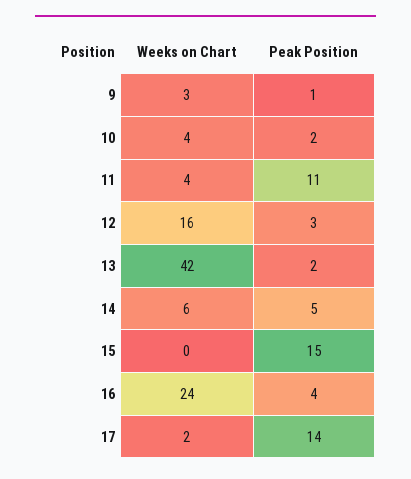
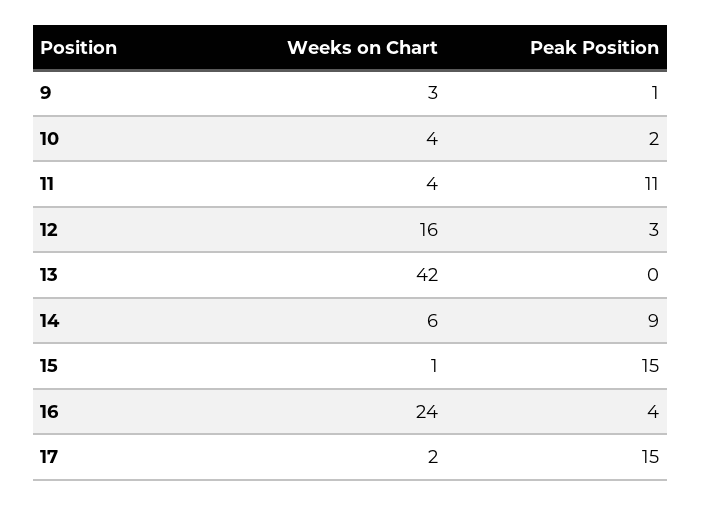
  {
    "Weeks on Chart": {
      "9": 3,
      "10": 4,
      "11": 4,
      "12": 16,
      "13": 42,
      "14": 6,
-     "15": 0,
+     "15": 1,
      "16": 24,
      "17": 2
    },
    "Peak Position": {
      "9": 1,
      "10": 2,
      "11": 11,
      "12": 3,
-     "13": 2,
+     "13": 0,
-     "14": 5,
+     "14": 9,
      "15": 15,
      "16": 4,
-     "17": 14
+     "17": 15
    }
  }

